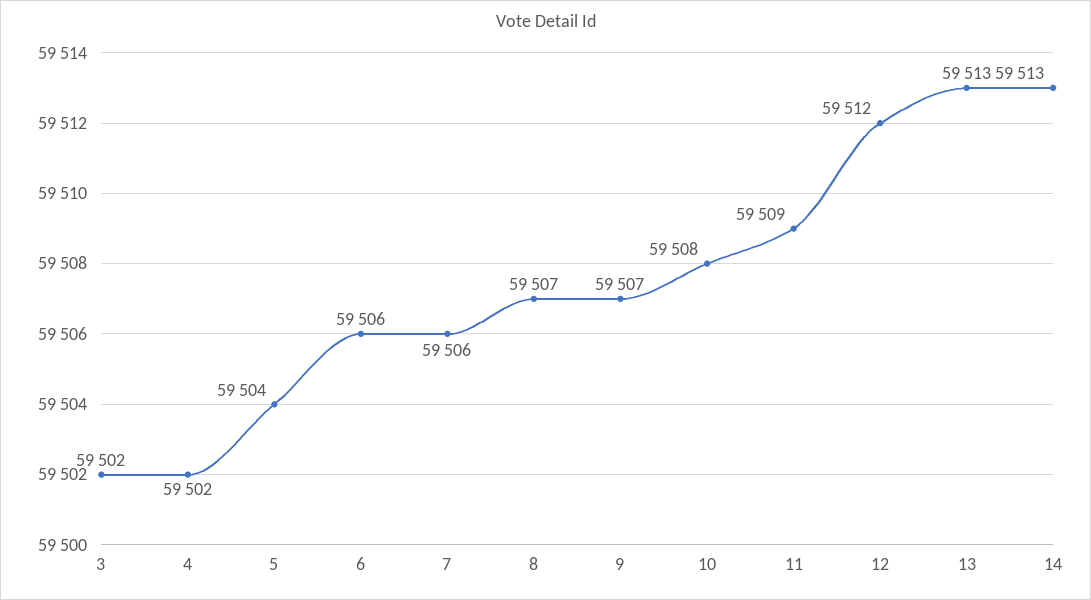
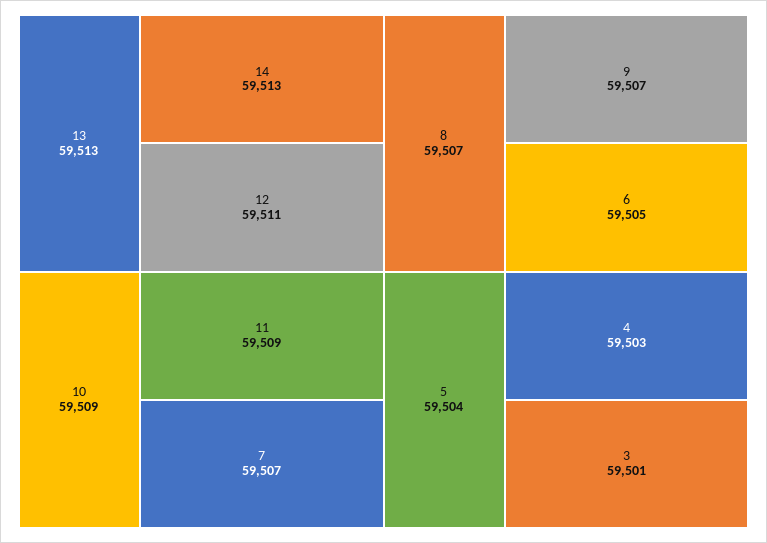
  {
-   "3": 59502,
+   "3": 59501,
-   "4": 59502,
+   "4": 59503,
    "5": 59504,
-   "6": 59506,
+   "6": 59505,
-   "7": 59506,
+   "7": 59507,
    "8": 59507,
    "9": 59507,
-   "10": 59508,
+   "10": 59509,
    "11": 59509,
-   "12": 59512,
+   "12": 59511,
    "13": 59513,
    "14": 59513
  }

